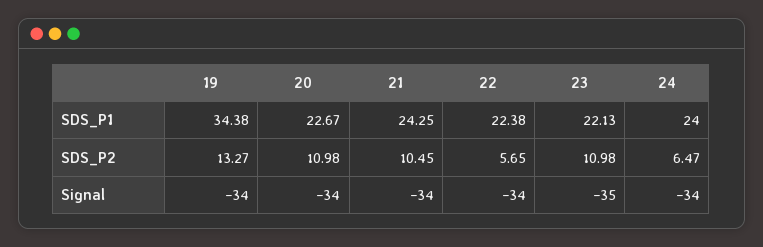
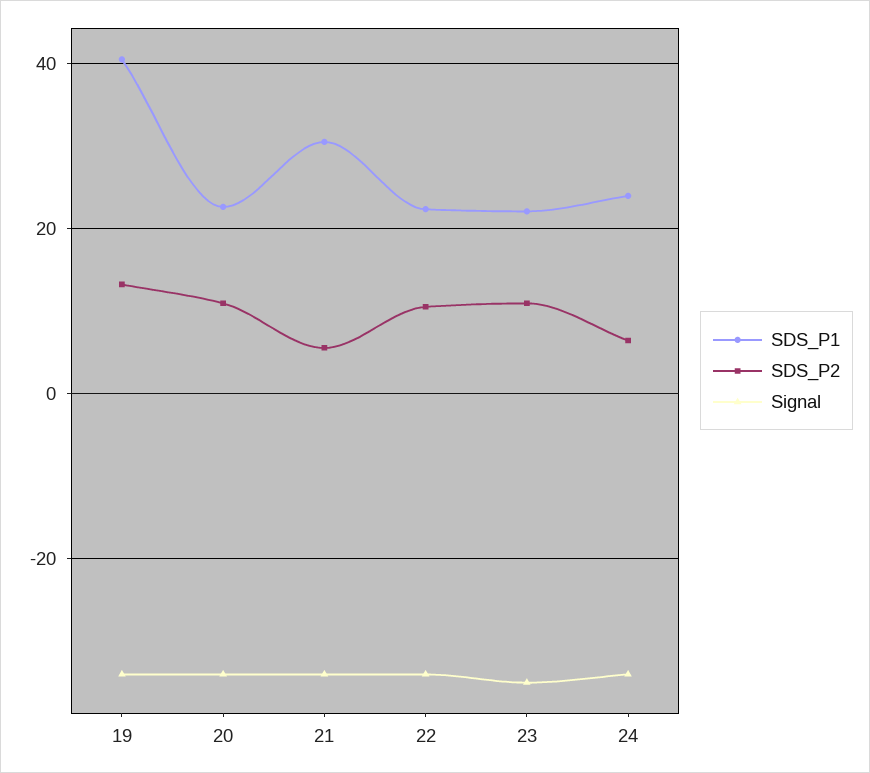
  {
    "SDS_P1": {
-     "19": 34.38,
+     "19": 40,
      "20": 22.67,
-     "21": 24.25,
+     "21": 30,
      "22": 22.38,
      "23": 22.13,
      "24": 24
    },
    "SDS_P2": {
      "19": 13.27,
      "20": 10.98,
-     "21": 10.45,
+     "21": 6,
-     "22": 5.65,
+     "22": 10,
      "23": 10.98,
      "24": 6.47
    },
    "Signal": {
      "19": -34,
      "20": -34,
      "21": -34,
      "22": -34,
      "23": -35,
      "24": -34
    }
  }

